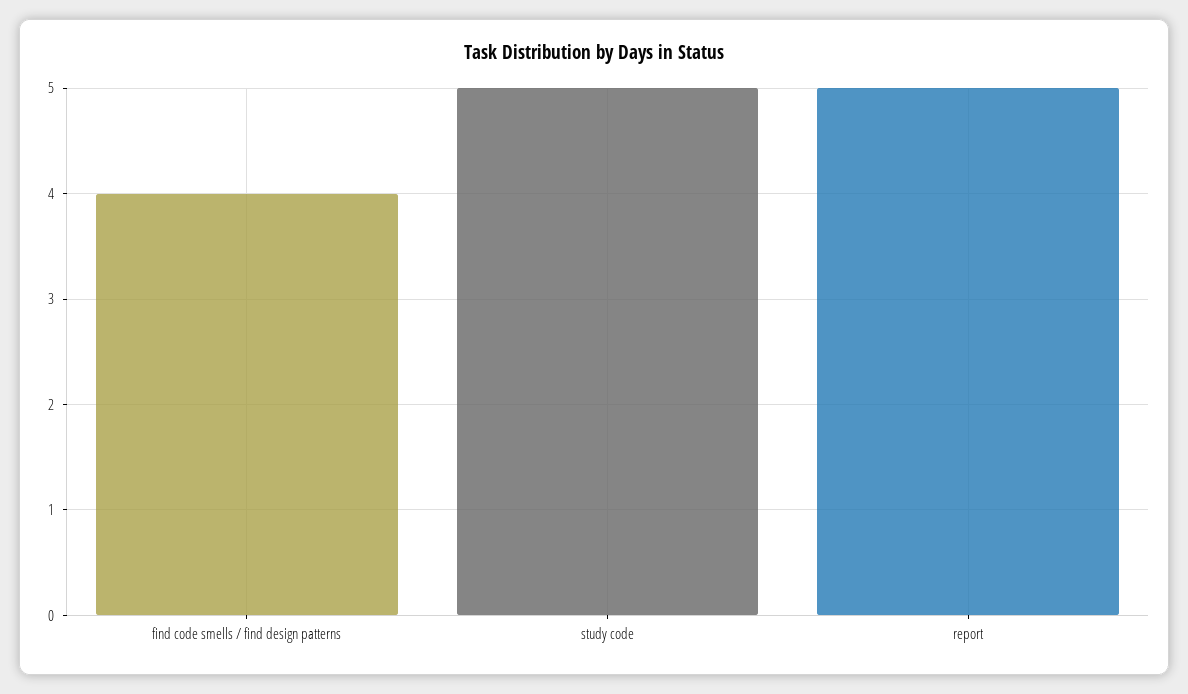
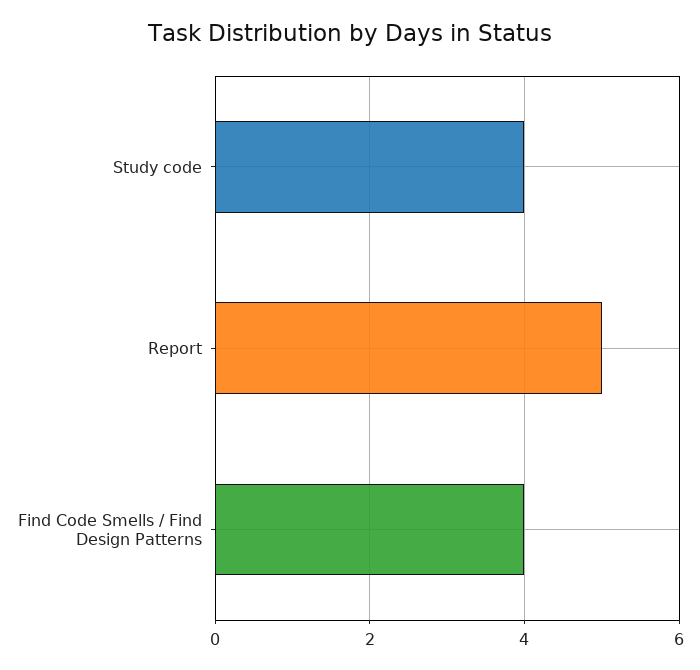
  {
    "find code smells / find design patterns": 4,
-   "study code": 5,
+   "study code": 4,
    "report": 5
  }

